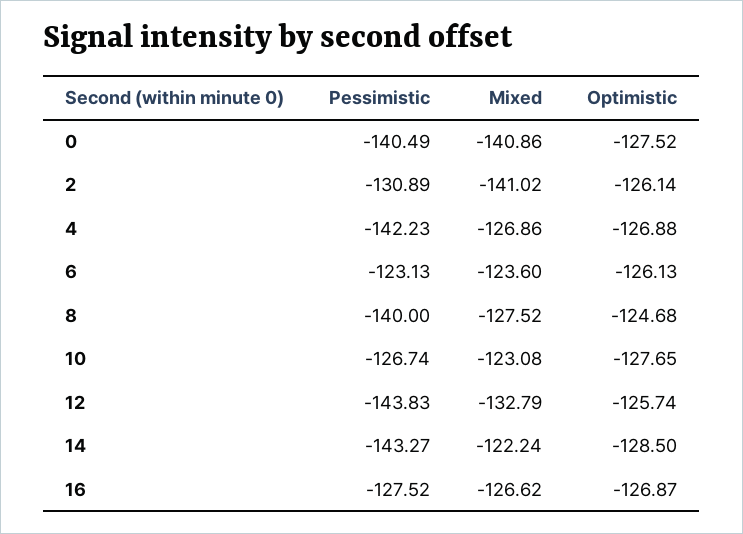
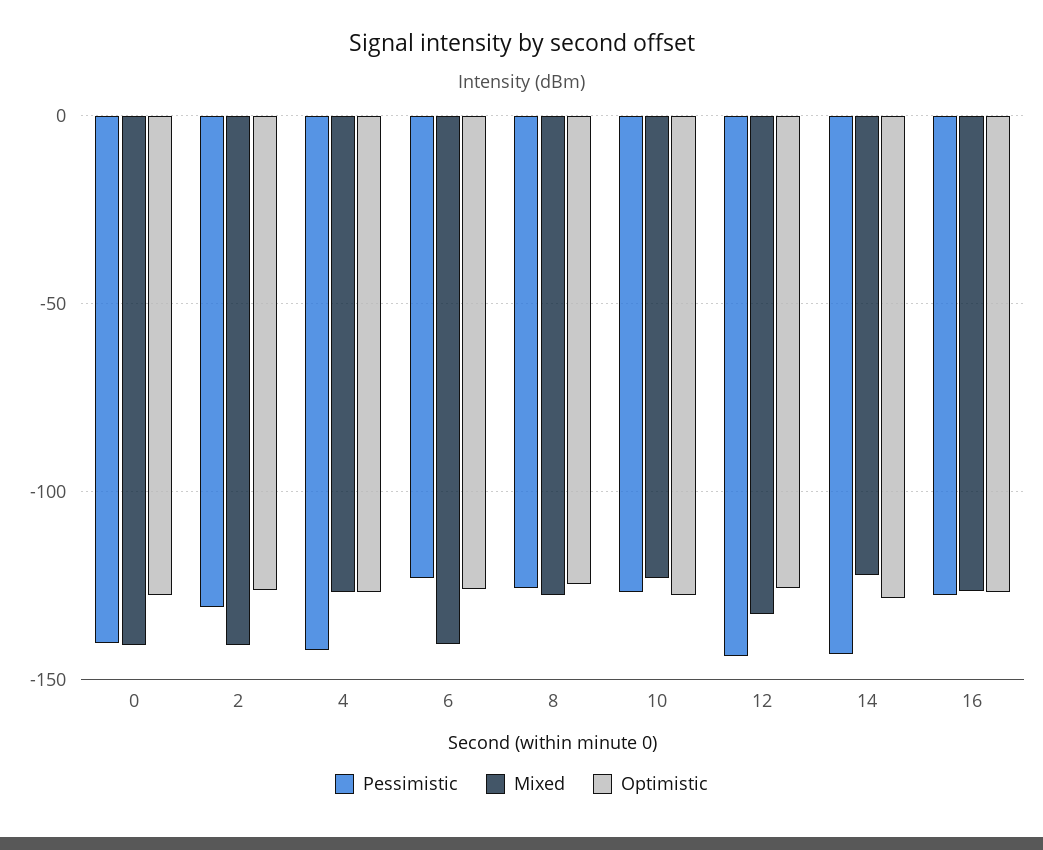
  {
    "Pessimistic": {
      "0": -140.49,
      "2": -130.89,
      "4": -142.23,
      "6": -123.13,
-     "8": -140,
+     "8": -125,
      "10": -126.74,
      "12": -143.83,
      "14": -143.27,
      "16": -127.52
    },
    "Mixed": {
      "0": -140.86,
      "2": -141.02,
      "4": -126.86,
-     "6": -123.6,
+     "6": -140,
      "8": -127.52,
      "10": -123.08,
      "12": -132.79,
      "14": -122.24,
      "16": -126.62
    },
    "Optimistic": {
      "0": -127.52,
      "2": -126.14,
      "4": -126.88,
      "6": -126.13,
      "8": -124.68,
      "10": -127.65,
      "12": -125.74,
      "14": -128.5,
      "16": -126.87
    }
  }

